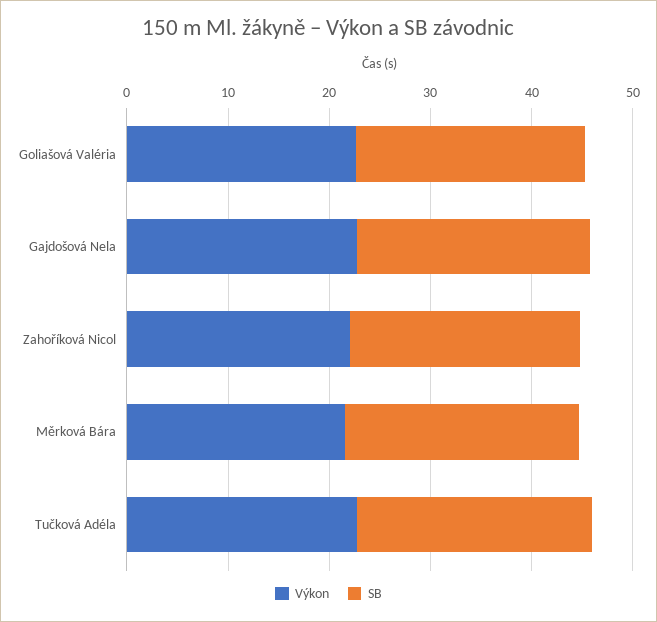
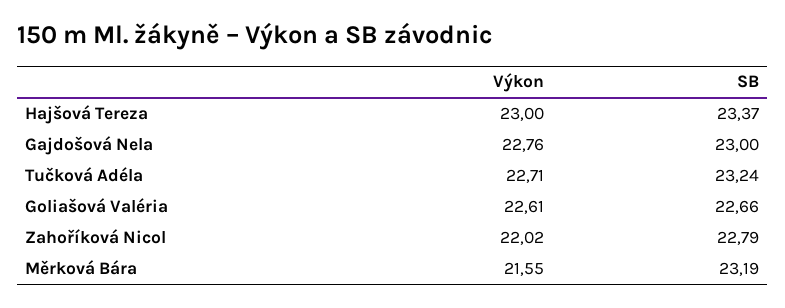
  {
    "Výkon": {
      "Goliašová Valéria": 22.61,
      "Gajdošová Nela": 22.76,
      "Zahoříková Nicol": 22.02,
      "Měrková Bára": 21.55,
-     "Tučková Adéla": 22.71
+     "Tučková Adéla": 22.71,
+     "Hajšová Tereza": 23
    },
    "SB": {
      "Goliašová Valéria": 22.66,
      "Gajdošová Nela": 23,
      "Zahoříková Nicol": 22.79,
      "Měrková Bára": 23.19,
-     "Tučková Adéla": 23.24
+     "Tučková Adéla": 23.24,
+     "Hajšová Tereza": 23.37
    }
  }

